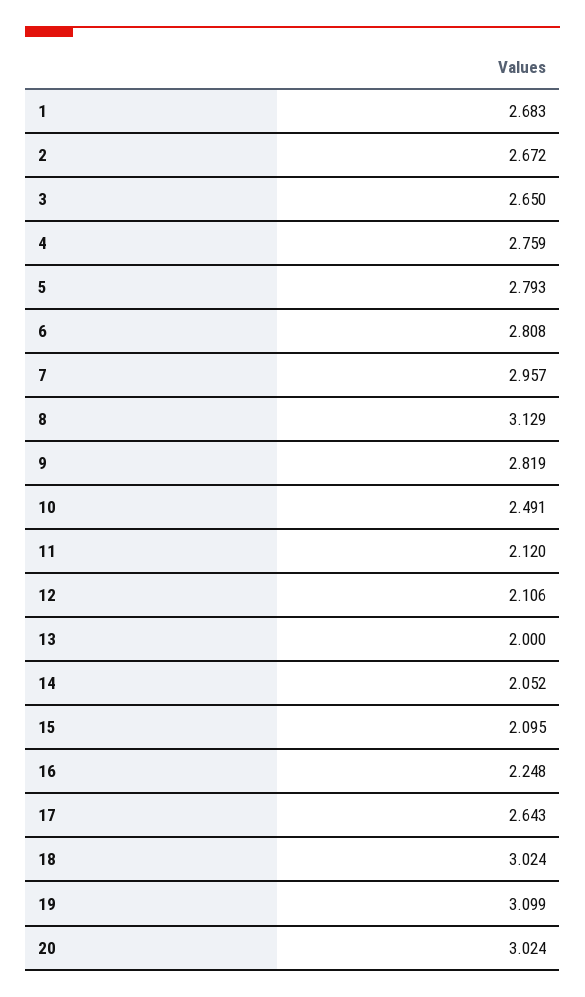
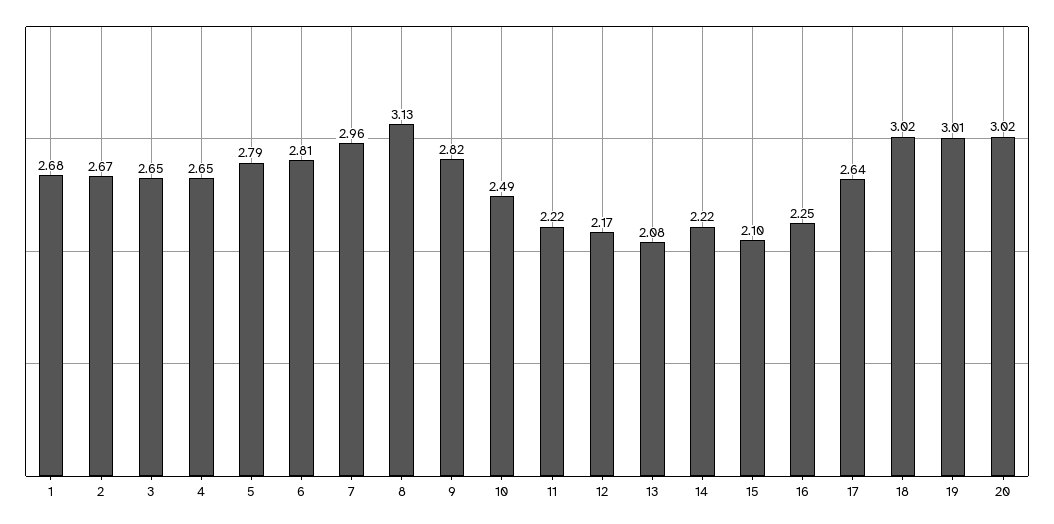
  {
    "1": 2.683,
    "2": 2.672,
    "3": 2.65,
-   "4": 2.759,
+   "4": 2.65,
    "5": 2.793,
    "6": 2.808,
    "7": 2.957,
    "8": 3.129,
    "9": 2.819,
    "10": 2.491,
-   "11": 2.12,
+   "11": 2.22,
-   "12": 2.106,
+   "12": 2.17,
-   "13": 2,
+   "13": 2.08,
-   "14": 2.052,
+   "14": 2.22,
    "15": 2.095,
    "16": 2.248,
    "17": 2.643,
    "18": 3.024,
-   "19": 3.099,
+   "19": 3.01,
    "20": 3.024
  }

